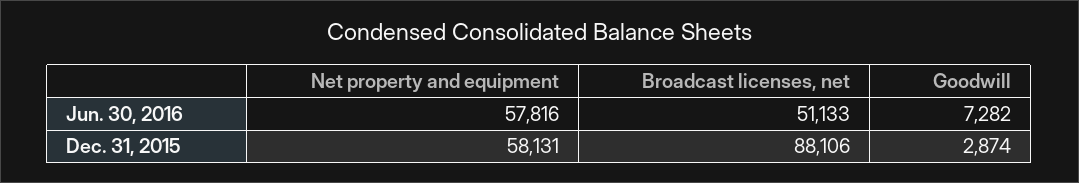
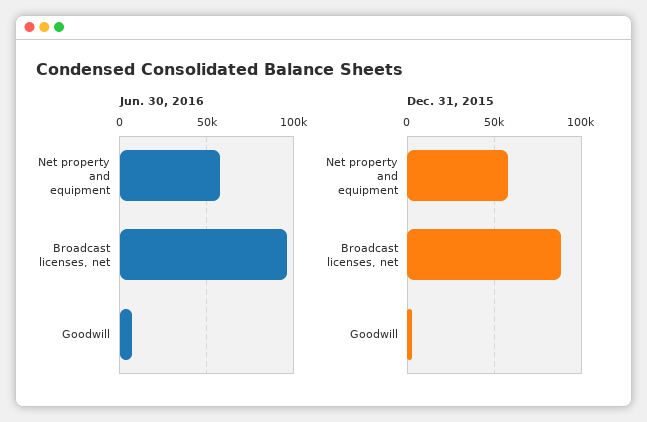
  {
    "Jun. 30, 2016": {
      "Net property and equipment": 57816,
-     "Broadcast licenses, net": 51133,
+     "Broadcast licenses, net": 95000,
      "Goodwill": 7282
    },
    "Dec. 31, 2015": {
      "Net property and equipment": 58131,
      "Broadcast licenses, net": 88106,
      "Goodwill": 2874
    }
  }

